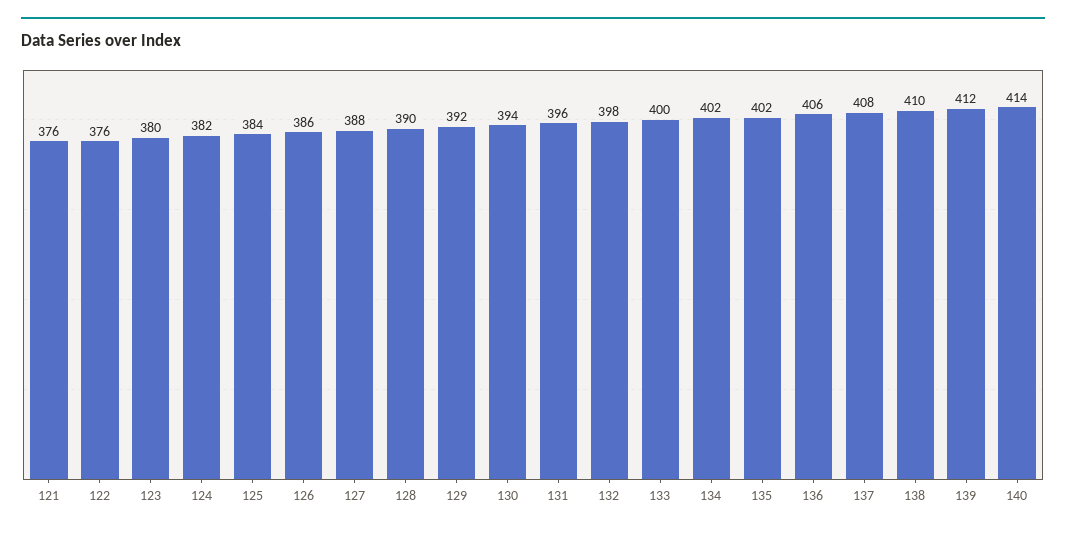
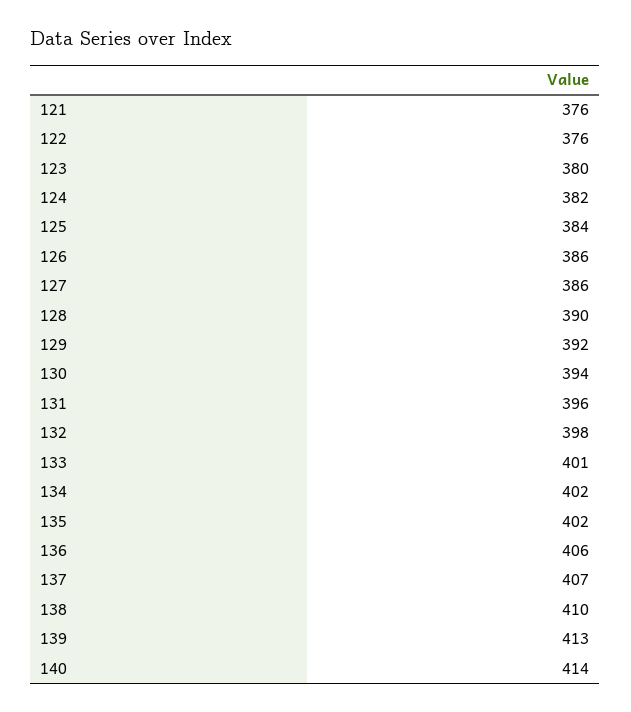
  {
    "121": 376,
    "122": 376,
    "123": 380,
    "124": 382,
    "125": 384,
    "126": 386,
-   "127": 388,
+   "127": 386,
    "128": 390,
    "129": 392,
    "130": 394,
    "131": 396,
    "132": 398,
-   "133": 400,
+   "133": 401,
    "134": 402,
    "135": 402,
    "136": 406,
-   "137": 408,
+   "137": 407,
    "138": 410,
-   "139": 412,
+   "139": 413,
    "140": 414
  }

